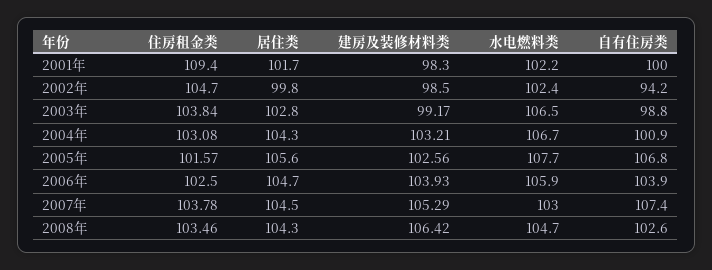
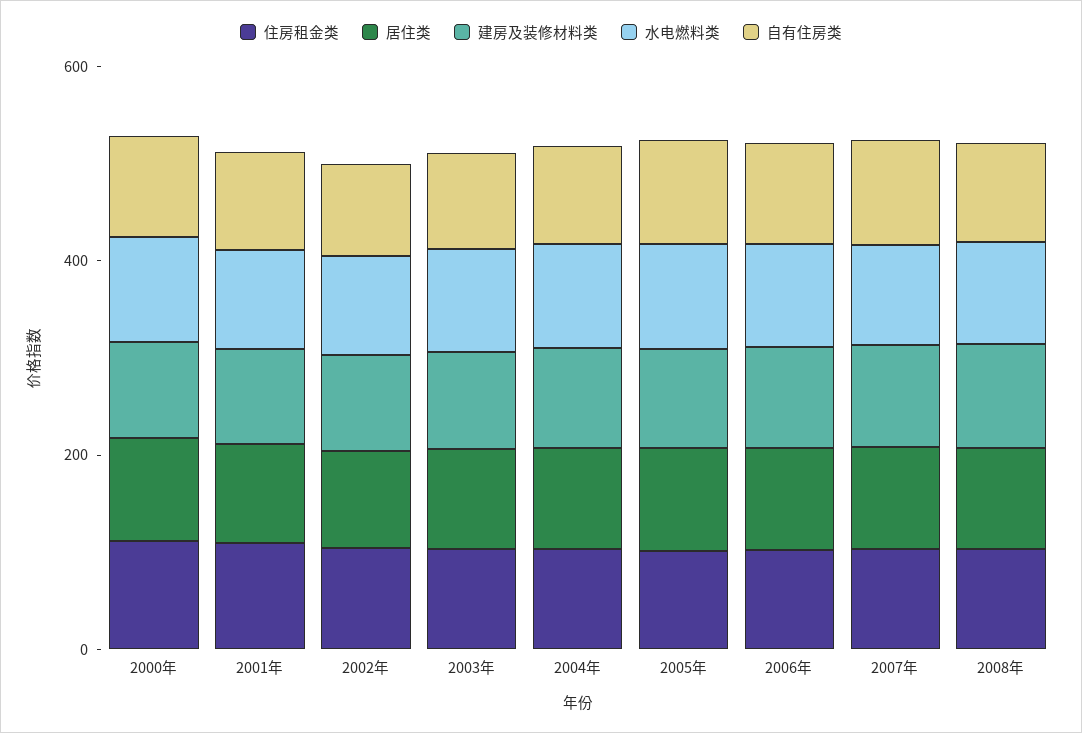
  {
    "住房租金类": {
      "2001年": 109.4,
      "2002年": 104.7,
      "2003年": 103.84,
      "2004年": 103.08,
      "2005年": 101.57,
      "2006年": 102.5,
      "2007年": 103.78,
-     "2008年": 103.46
+     "2008年": 103.46,
+     "2000年": 100
    },
    "居住类": {
      "2001年": 101.7,
      "2002年": 99.8,
      "2003年": 102.8,
      "2004年": 104.3,
      "2005年": 105.6,
      "2006年": 104.7,
      "2007年": 104.5,
-     "2008年": 104.3
+     "2008年": 104.3,
+     "2000年": 100
    },
    "建房及装修材料类": {
      "2001年": 98.3,
      "2002年": 98.5,
      "2003年": 99.17,
      "2004年": 103.21,
      "2005年": 102.56,
      "2006年": 103.93,
      "2007年": 105.29,
-     "2008年": 106.42
+     "2008年": 106.42,
+     "2000年": 100
    },
    "水电燃料类": {
      "2001年": 102.2,
      "2002年": 102.4,
      "2003年": 106.5,
      "2004年": 106.7,
      "2005年": 107.7,
      "2006年": 105.9,
      "2007年": 103,
-     "2008年": 104.7
+     "2008年": 104.7,
+     "2000年": 100
    },
    "自有住房类": {
      "2001年": 100,
      "2002年": 94.2,
      "2003年": 98.8,
      "2004年": 100.9,
      "2005年": 106.8,
      "2006年": 103.9,
      "2007年": 107.4,
-     "2008年": 102.6
+     "2008年": 102.6,
+     "2000年": 100
    }
  }

